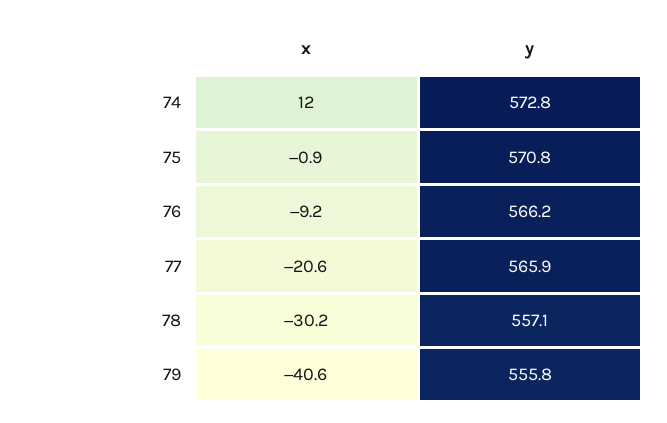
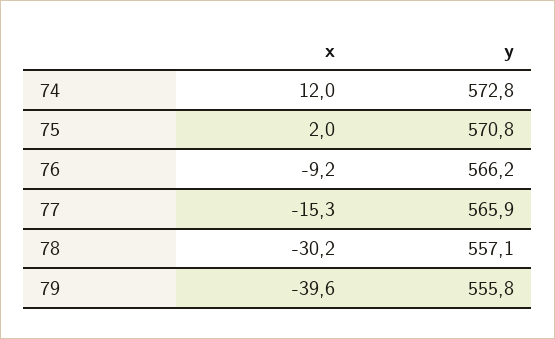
  {
    "x": {
      "74": 12,
-     "75": -0.9,
+     "75": 2,
      "76": -9.2,
-     "77": -20.6,
+     "77": -15.3,
      "78": -30.2,
-     "79": -40.6
+     "79": -39.6
    },
    "y": {
      "74": 572.8,
      "75": 570.8,
      "76": 566.2,
      "77": 565.9,
      "78": 557.1,
      "79": 555.8
    }
  }

